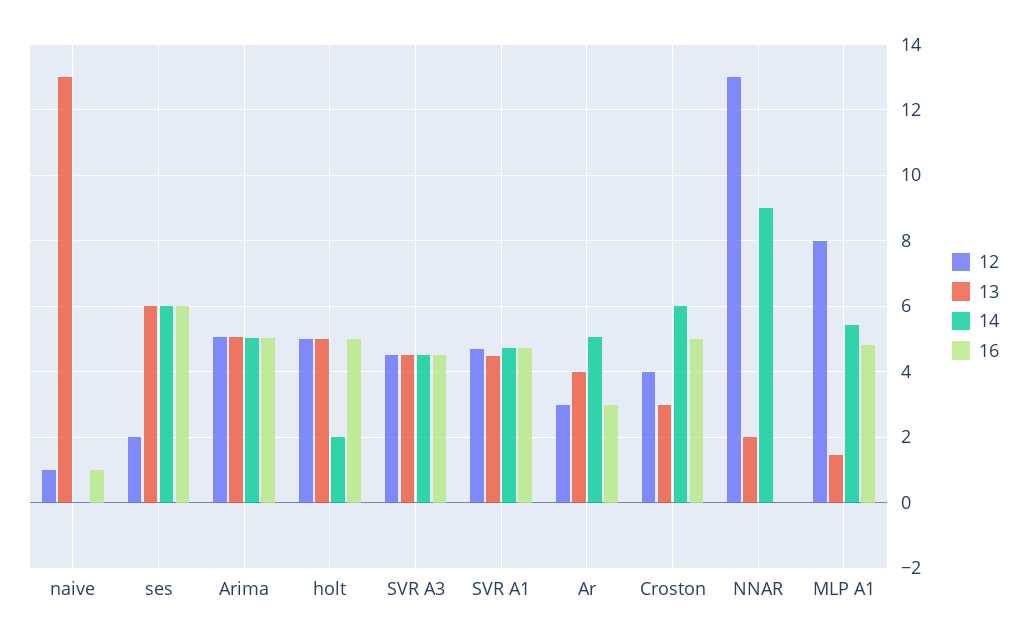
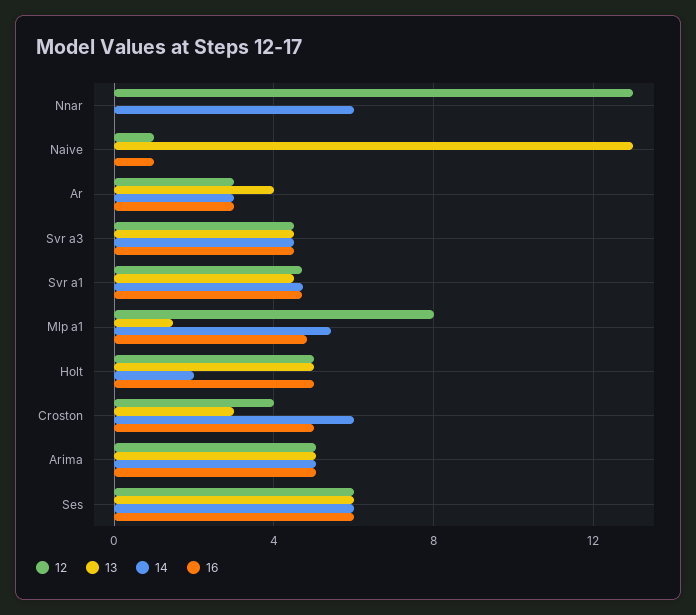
  {
    "12": {
      "naive": 1,
-     "ses": 2,
+     "ses": 6,
      "Arima": 5,
      "holt": 5,
      "SVR A3": 4.6,
      "SVR A1": 4.8,
      "Ar": 3,
      "Croston": 4,
      "NNAR": 13,
      "MLP A1": 8
    },
    "13": {
      "naive": 13,
      "ses": 6,
      "Arima": 5,
      "holt": 5,
      "SVR A3": 4.6,
      "SVR A1": 4.4,
      "Ar": 4,
      "Croston": 3,
-     "NNAR": 2,
+     "NNAR": 0,
      "MLP A1": 1.4
    },
    "14": {
      "naive": 0,
      "ses": 6,
      "Arima": 5,
      "holt": 2,
      "SVR A3": 4.6,
      "SVR A1": 4.8,
-     "Ar": 5,
+     "Ar": 3,
      "Croston": 6,
-     "NNAR": 9,
+     "NNAR": 6,
      "MLP A1": 5.4
    },
    "16": {
      "naive": 1,
      "ses": 6,
      "Arima": 5,
      "holt": 5,
      "SVR A3": 4.6,
      "SVR A1": 4.8,
      "Ar": 3,
      "Croston": 5,
      "NNAR": 0,
      "MLP A1": 4.8
    }
  }

